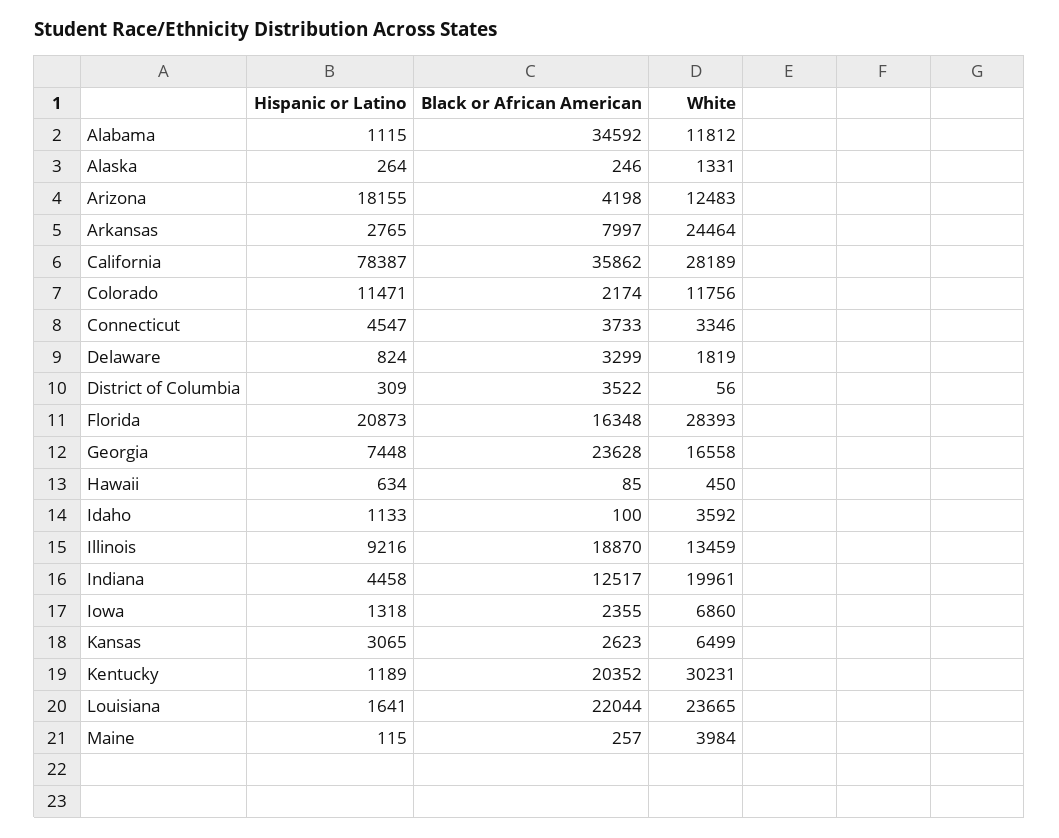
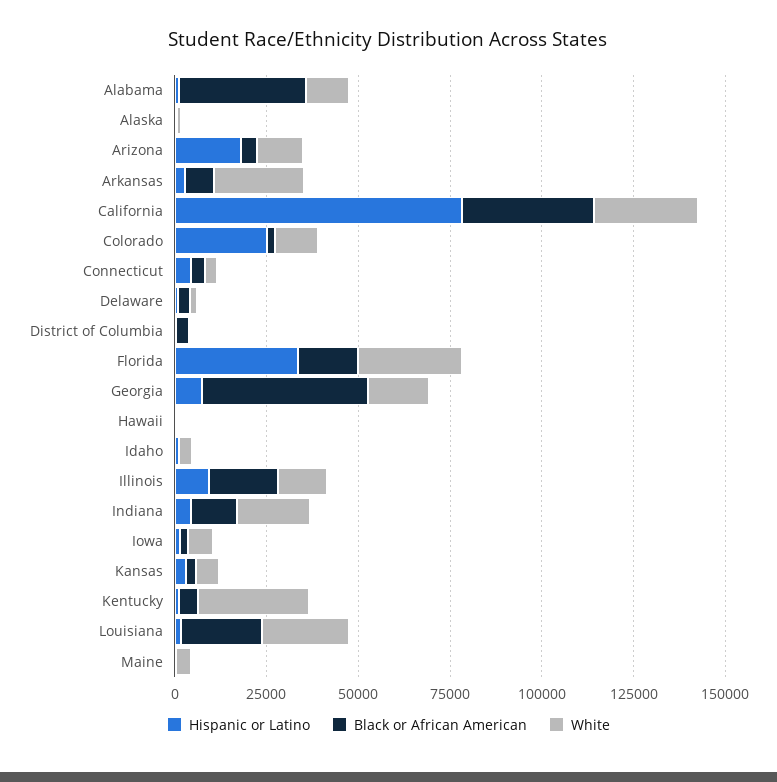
  {
    "Hispanic or Latino": {
      "Alabama": 1115,
      "Alaska": 264,
      "Arizona": 18155,
      "Arkansas": 2765,
      "California": 78387,
-     "Colorado": 11471,
+     "Colorado": 25000,
      "Connecticut": 4547,
      "Delaware": 824,
      "District of Columbia": 309,
-     "Florida": 20873,
+     "Florida": 35000,
      "Georgia": 7448,
      "Hawaii": 634,
      "Idaho": 1133,
      "Illinois": 9216,
      "Indiana": 4458,
      "Iowa": 1318,
      "Kansas": 3065,
      "Kentucky": 1189,
      "Louisiana": 1641,
      "Maine": 115
    },
    "Black or African American": {
      "Alabama": 34592,
      "Alaska": 246,
      "Arizona": 4198,
      "Arkansas": 7997,
      "California": 35862,
      "Colorado": 2174,
      "Connecticut": 3733,
      "Delaware": 3299,
      "District of Columbia": 3522,
      "Florida": 16348,
-     "Georgia": 23628,
+     "Georgia": 45000,
      "Hawaii": 85,
      "Idaho": 100,
      "Illinois": 18870,
      "Indiana": 12517,
      "Iowa": 2355,
      "Kansas": 2623,
-     "Kentucky": 20352,
+     "Kentucky": 5000,
      "Louisiana": 22044,
      "Maine": 257
    },
    "White": {
      "Alabama": 11812,
      "Alaska": 1331,
      "Arizona": 12483,
      "Arkansas": 24464,
      "California": 28189,
      "Colorado": 11756,
      "Connecticut": 3346,
      "Delaware": 1819,
      "District of Columbia": 56,
      "Florida": 28393,
      "Georgia": 16558,
      "Hawaii": 450,
      "Idaho": 3592,
      "Illinois": 13459,
      "Indiana": 19961,
      "Iowa": 6860,
      "Kansas": 6499,
      "Kentucky": 30231,
      "Louisiana": 23665,
      "Maine": 3984
    }
  }

